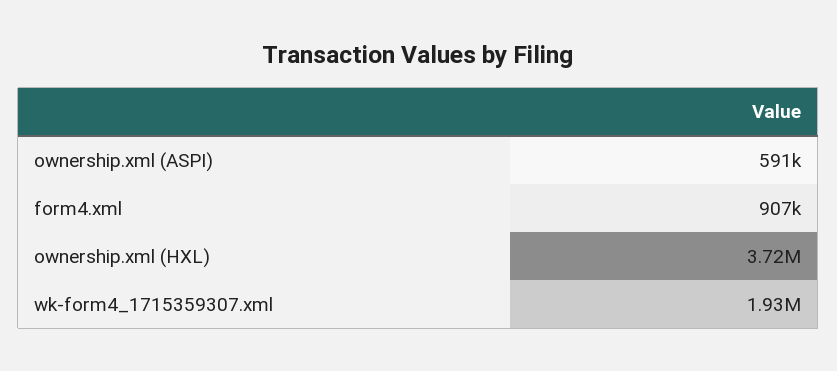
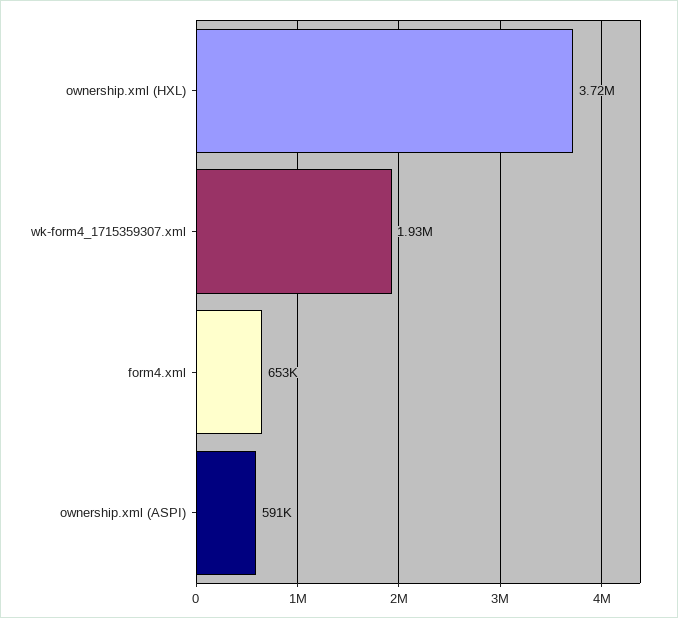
  {
    "ownership.xml (ASPI)": 591000,
-   "form4.xml": 907000,
+   "form4.xml": 653000,
    "ownership.xml (HXL)": 3720000,
    "wk-form4_1715359307.xml": 1930000
  }

